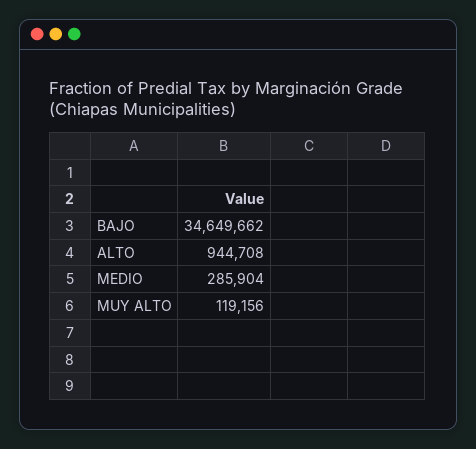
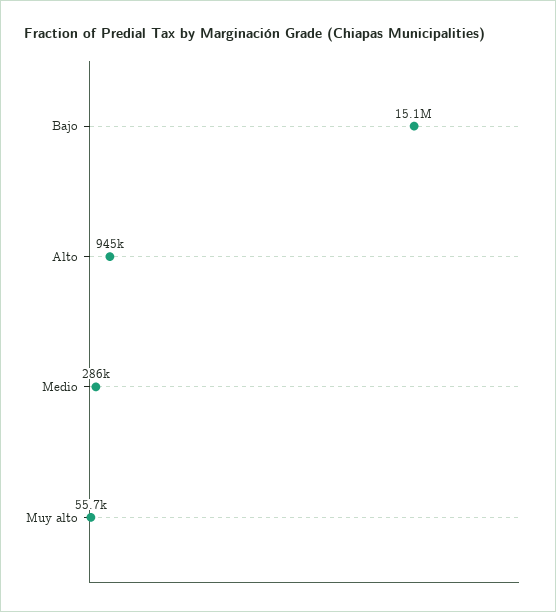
  {
-   "BAJO": 34649662,
+   "BAJO": 15100000,
    "ALTO": 944708,
    "MEDIO": 285904,
-   "MUY ALTO": 119156
+   "MUY ALTO": 55700
  }

